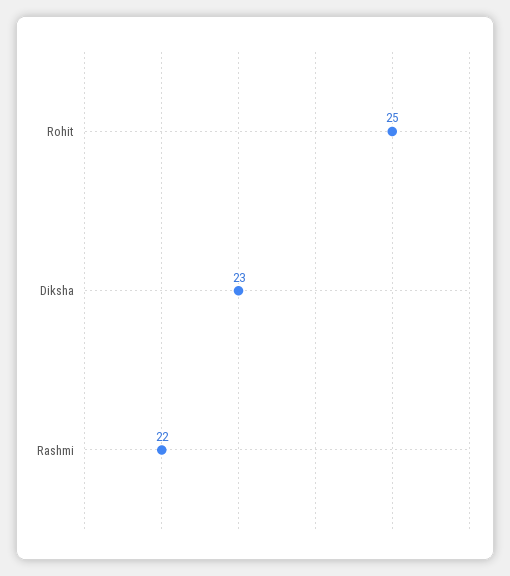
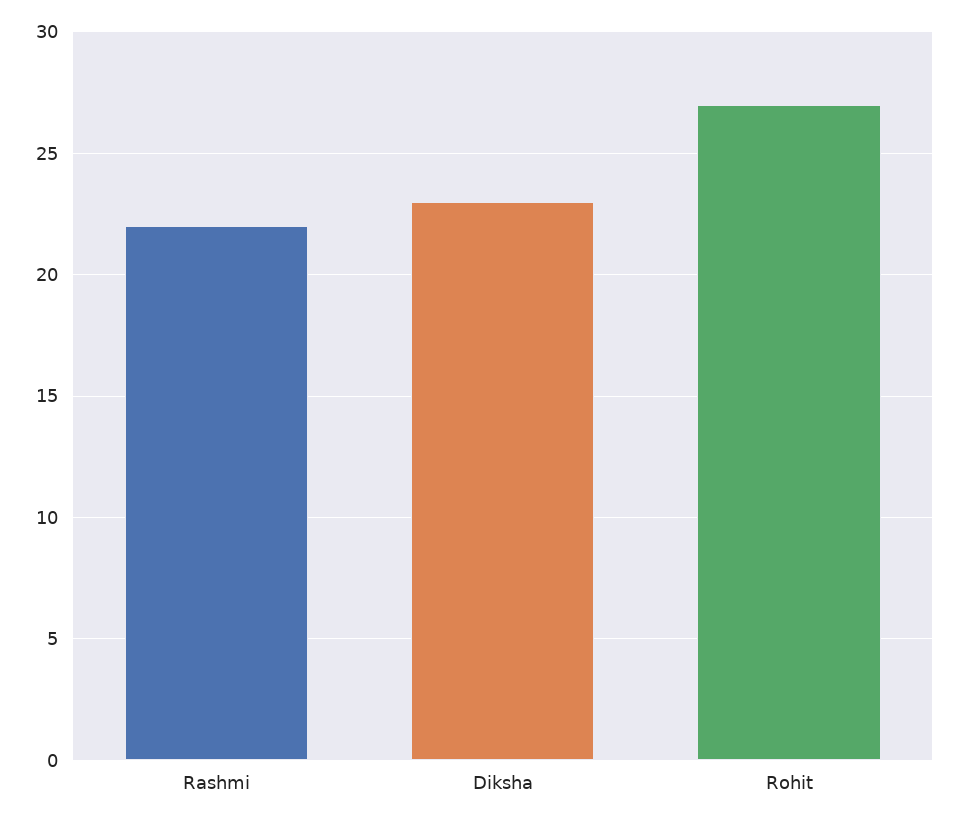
  {
-   "Rohit": 25,
+   "Rohit": 27,
    "Diksha": 23,
    "Rashmi": 22
  }

